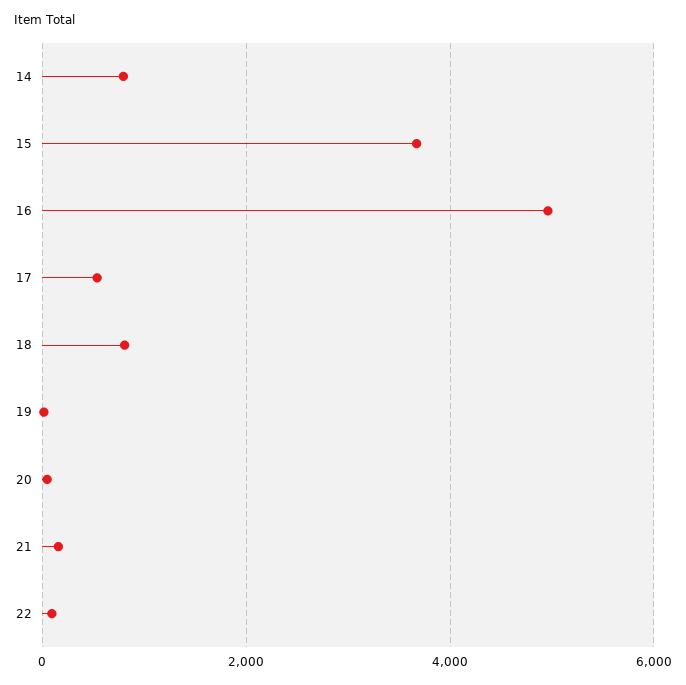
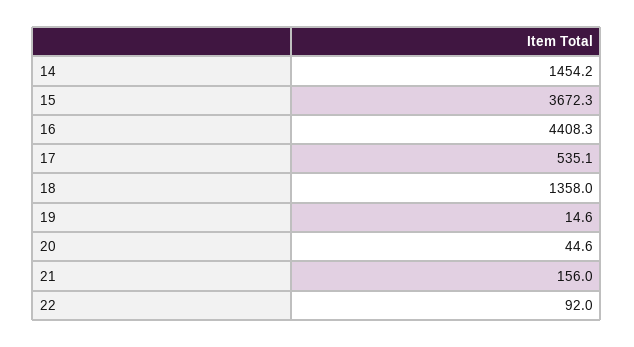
  {
-   "14": 800,
+   "14": 1454.2,
    "15": 3672.3,
-   "16": 5000,
+   "16": 4408.3,
    "17": 535.1,
-   "18": 800,
+   "18": 1358,
    "19": 14.6,
    "20": 44.6,
    "21": 156,
    "22": 92
  }

